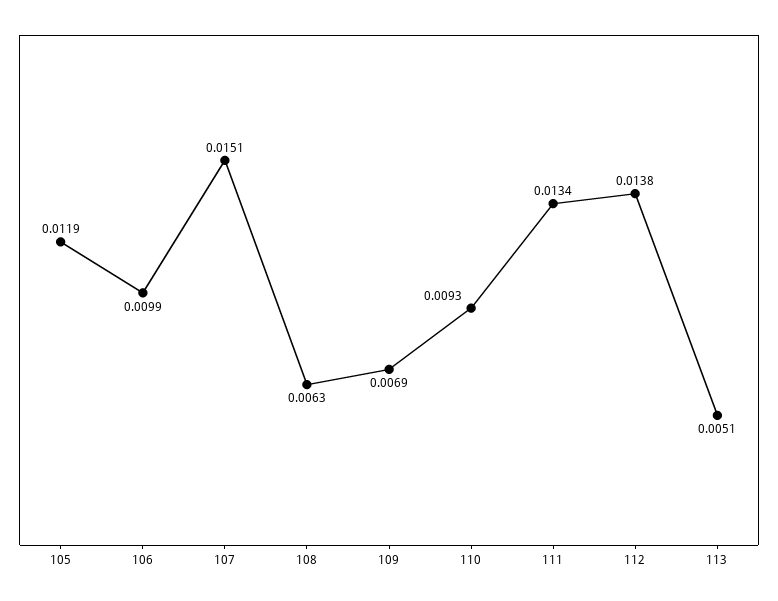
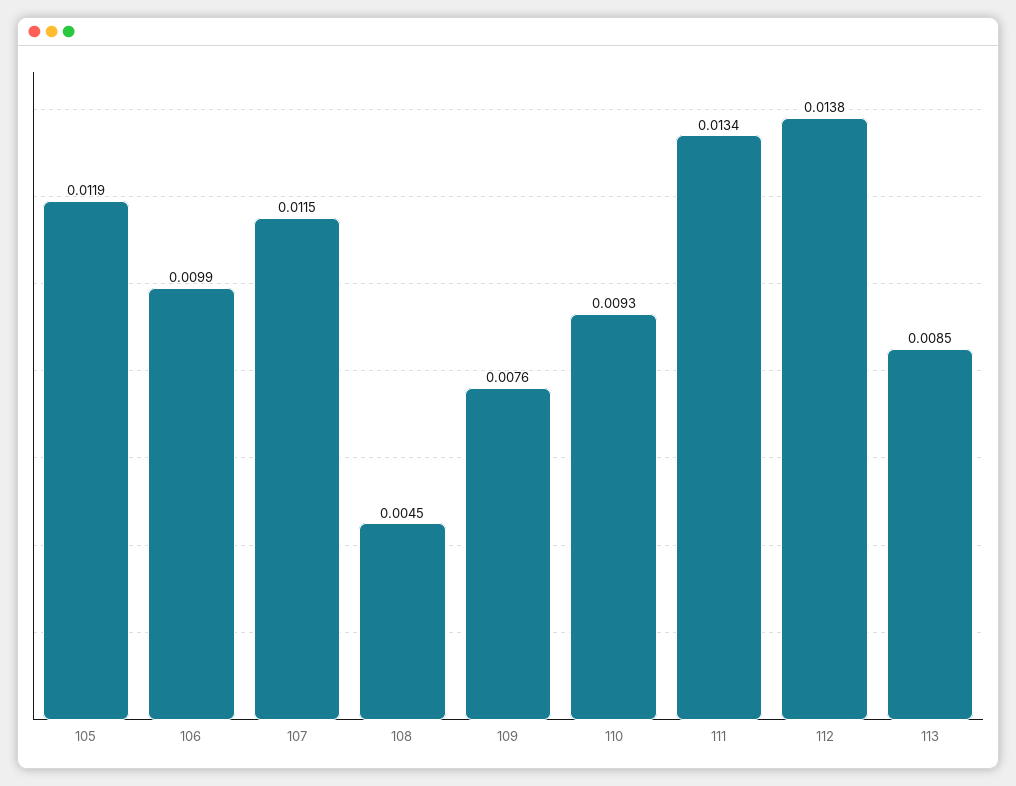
  {
    "105": 0.0119,
    "106": 0.0099,
-   "107": 0.0151,
+   "107": 0.0115,
-   "108": 0.0063,
+   "108": 0.0045,
-   "109": 0.0069,
+   "109": 0.0076,
    "110": 0.0093,
    "111": 0.0134,
    "112": 0.0138,
-   "113": 0.0051
+   "113": 0.0085
  }

